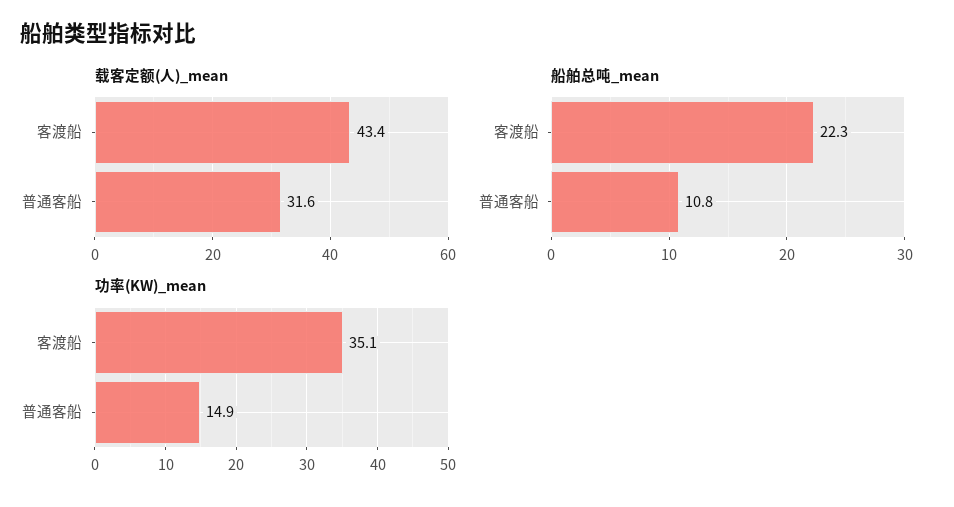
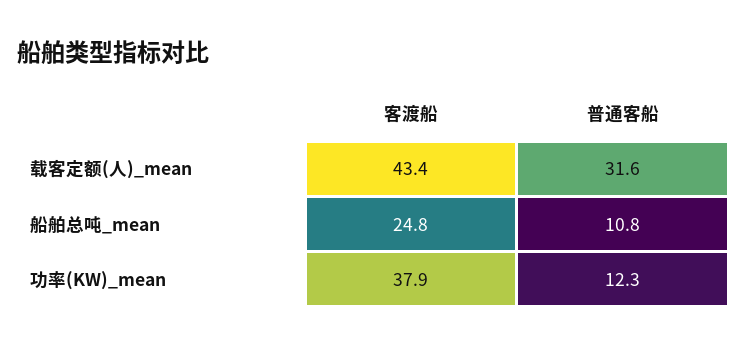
  {
    "载客定额(人)_mean": {
      "客渡船": 43.4,
      "普通客船": 31.6
    },
    "船舶总吨_mean": {
-     "客渡船": 22.3,
+     "客渡船": 24.8,
      "普通客船": 10.8
    },
    "功率(KW)_mean": {
-     "客渡船": 35.1,
+     "客渡船": 37.9,
-     "普通客船": 14.9
+     "普通客船": 12.3
    }
  }

